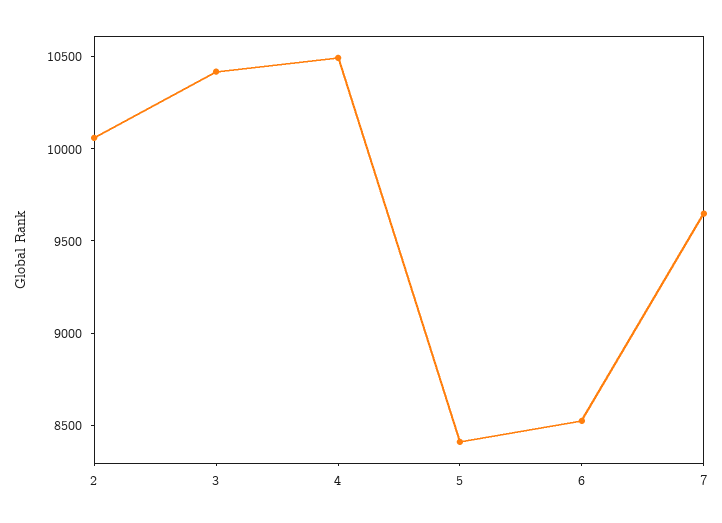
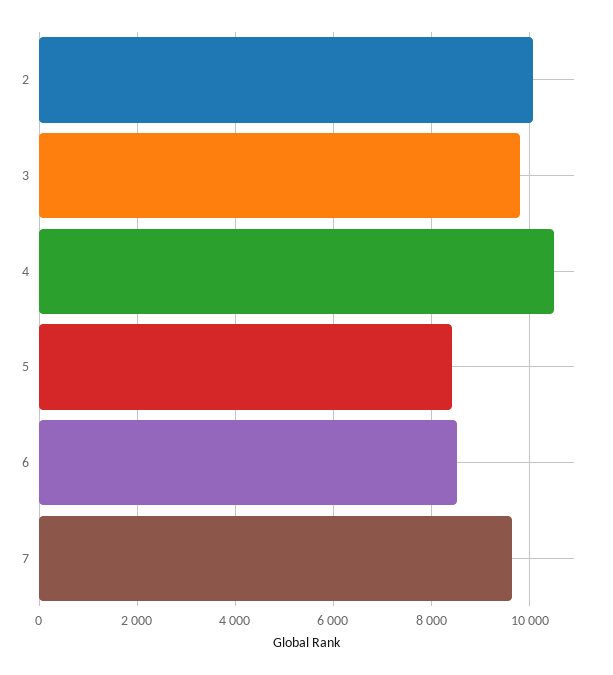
  {
    "2": 10100,
-   "3": 10400,
+   "3": 9800,
    "4": 10500,
    "5": 8400,
    "6": 8500,
    "7": 9600
  }

